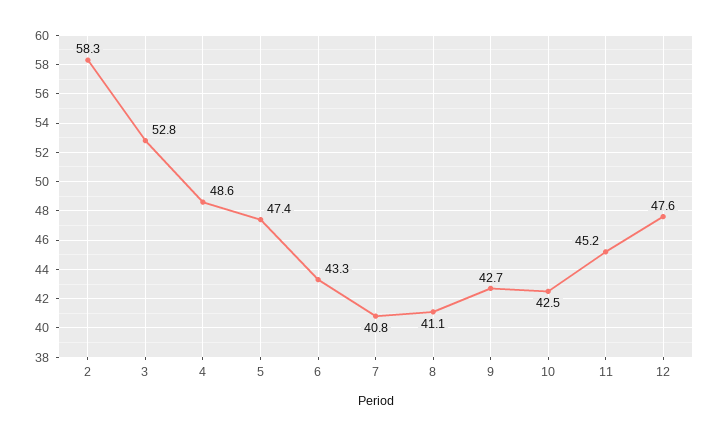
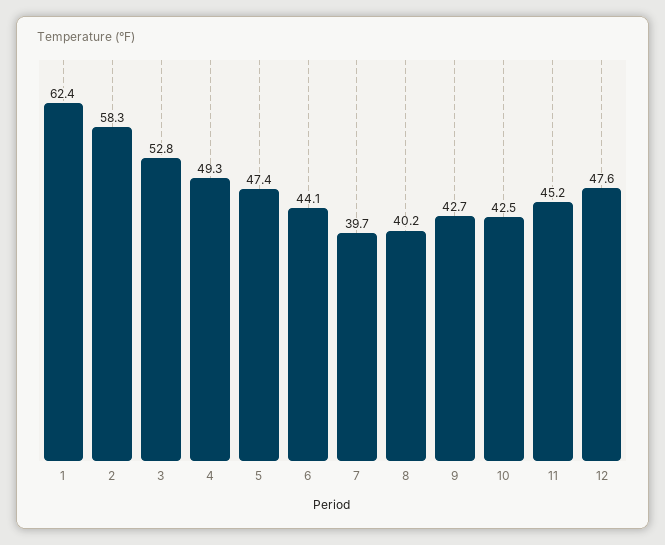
  {
    "2": 58.3,
    "3": 52.8,
-   "4": 48.6,
+   "4": 49.3,
    "5": 47.4,
-   "6": 43.3,
+   "6": 44.1,
-   "7": 40.8,
+   "7": 39.7,
-   "8": 41.1,
+   "8": 40.2,
    "9": 42.7,
    "10": 42.5,
    "11": 45.2,
-   "12": 47.6
+   "12": 47.6,
+   "1": 62.4
  }

